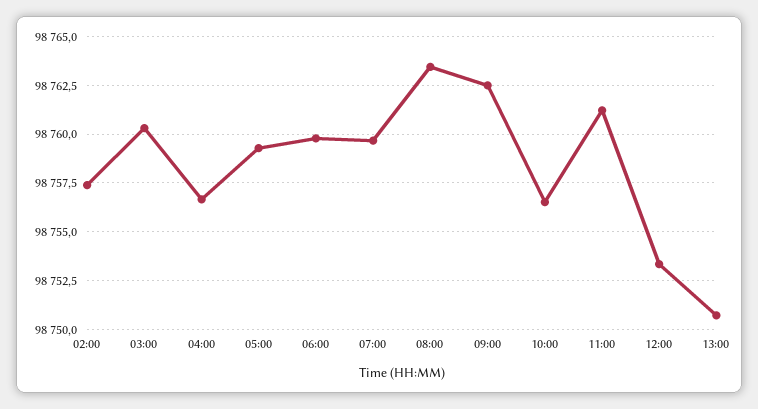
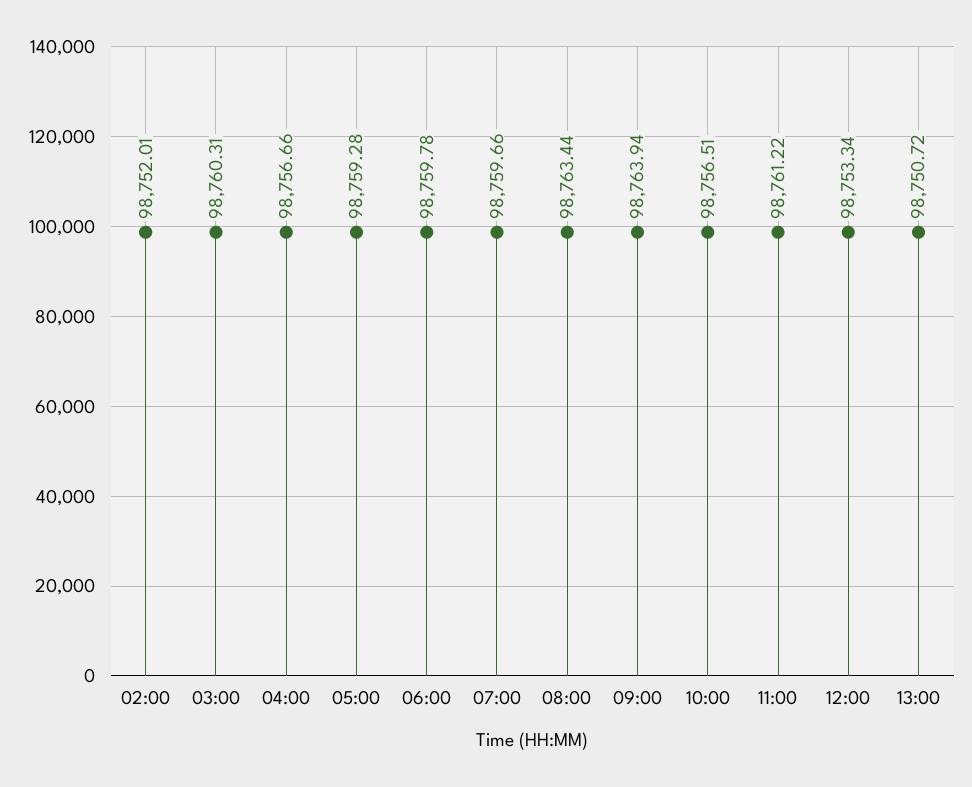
  {
-   "02:00": 98757.5,
+   "02:00": 98752.01,
    "03:00": 98760.31,
    "04:00": 98756.66,
    "05:00": 98759.28,
    "06:00": 98759.78,
    "07:00": 98759.66,
    "08:00": 98763.44,
-   "09:00": 98762.5,
+   "09:00": 98763.94,
    "10:00": 98756.51,
    "11:00": 98761.22,
    "12:00": 98753.34,
    "13:00": 98750.72
  }

